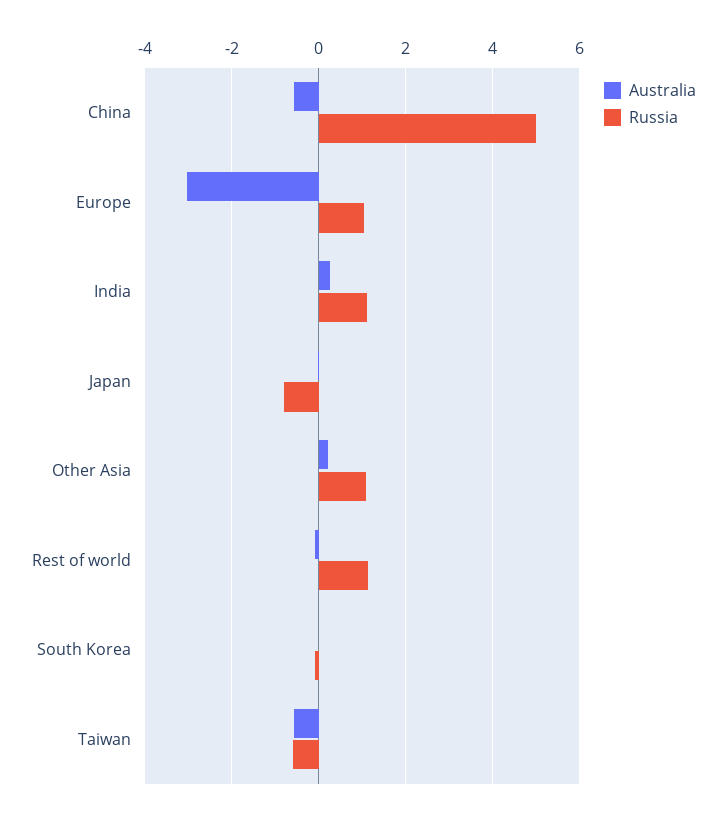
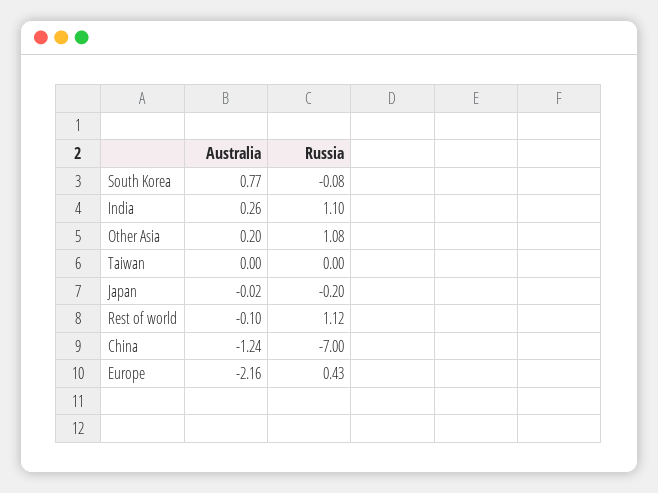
  {
    "Australia": {
-     "China": -0.6,
+     "China": -1.24,
-     "Europe": -3,
+     "Europe": -2.16,
      "India": 0.26,
      "Japan": -0.02,
      "Other Asia": 0.2,
      "Rest of world": -0.1,
-     "South Korea": 0,
+     "South Korea": 0.77,
-     "Taiwan": -0.6
+     "Taiwan": 0
    },
    "Russia": {
-     "China": 5,
+     "China": -7,
-     "Europe": 1,
+     "Europe": 0.43,
      "India": 1.1,
-     "Japan": -0.8,
+     "Japan": -0.2,
      "Other Asia": 1.08,
      "Rest of world": 1.12,
      "South Korea": -0.08,
-     "Taiwan": -0.6
+     "Taiwan": 0
    }
  }

